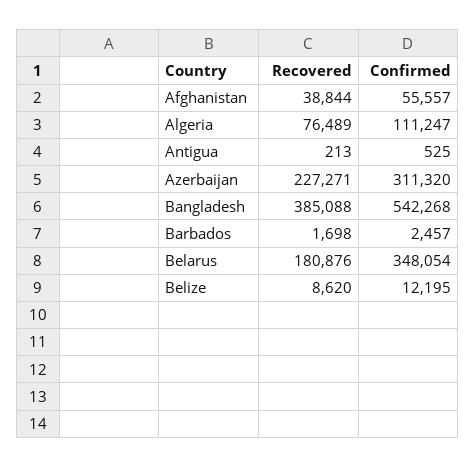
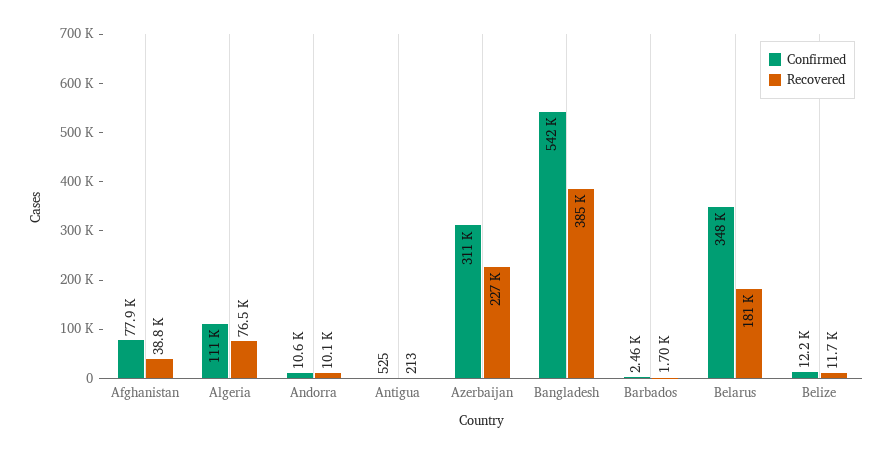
  {
    "Recovered": {
      "Afghanistan": 38844,
      "Algeria": 76489,
      "Antigua": 213,
      "Azerbaijan": 227271,
      "Bangladesh": 385088,
      "Barbados": 1698,
      "Belarus": 180876,
-     "Belize": 8620
+     "Belize": 11700,
+     "Andorra": 10100
    },
    "Confirmed": {
-     "Afghanistan": 55557,
+     "Afghanistan": 77900,
      "Algeria": 111247,
      "Antigua": 525,
      "Azerbaijan": 311320,
      "Bangladesh": 542268,
      "Barbados": 2457,
      "Belarus": 348054,
-     "Belize": 12195
+     "Belize": 12195,
+     "Andorra": 10600
    }
  }

